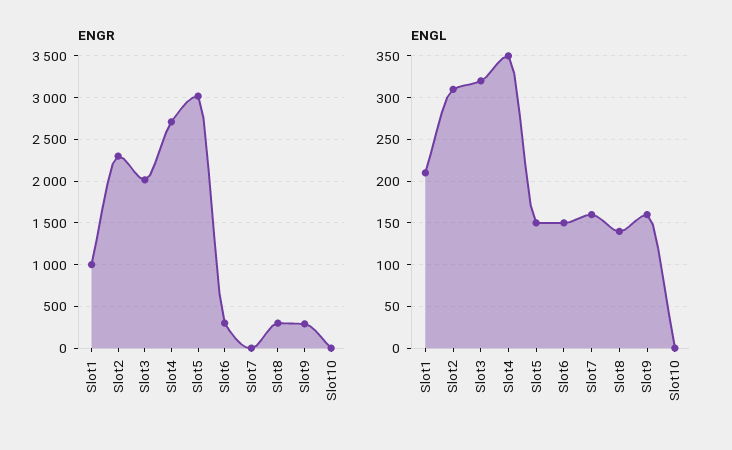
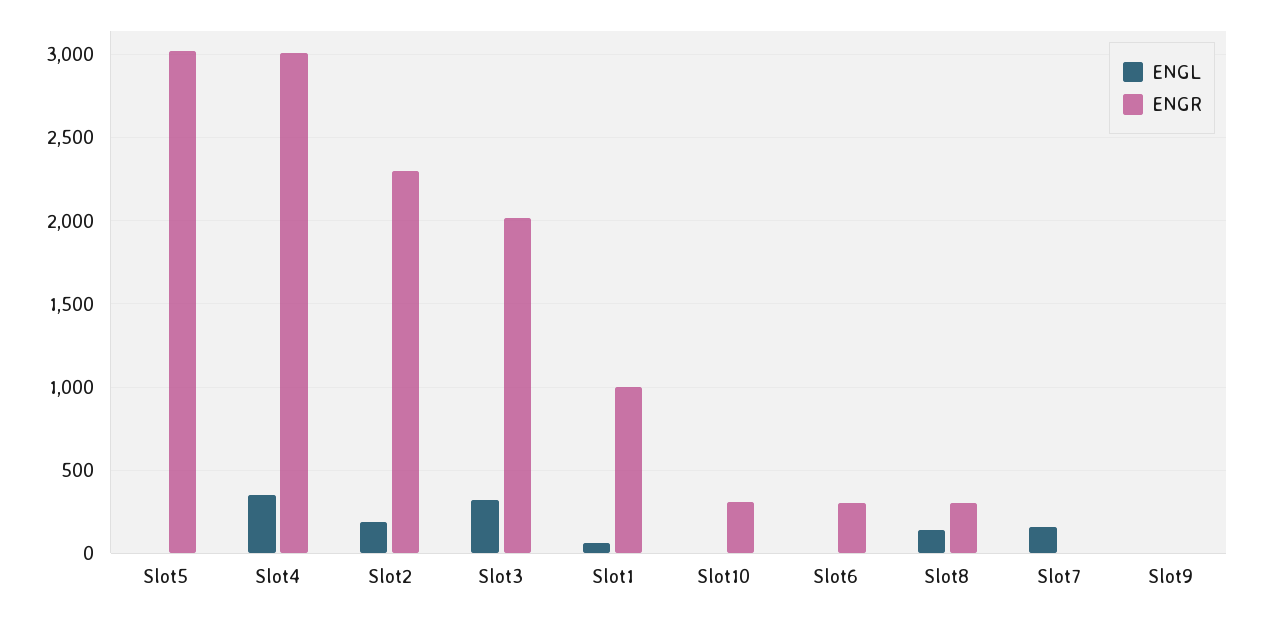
  {
    "ENGR": {
      "Slot1": 1000,
      "Slot2": 2300,
      "Slot3": 2000,
-     "Slot4": 2700,
+     "Slot4": 3000,
      "Slot5": 3000,
      "Slot6": 300,
      "Slot7": 0,
      "Slot8": 300,
-     "Slot9": 300,
+     "Slot9": 0,
-     "Slot10": 0
+     "Slot10": 300
    },
    "ENGL": {
-     "Slot1": 210,
+     "Slot1": 50,
-     "Slot2": 310,
+     "Slot2": 200,
      "Slot3": 320,
      "Slot4": 350,
-     "Slot5": 150,
+     "Slot5": 0,
-     "Slot6": 150,
+     "Slot6": 0,
      "Slot7": 160,
      "Slot8": 140,
-     "Slot9": 160,
+     "Slot9": 0,
      "Slot10": 0
    }
  }

